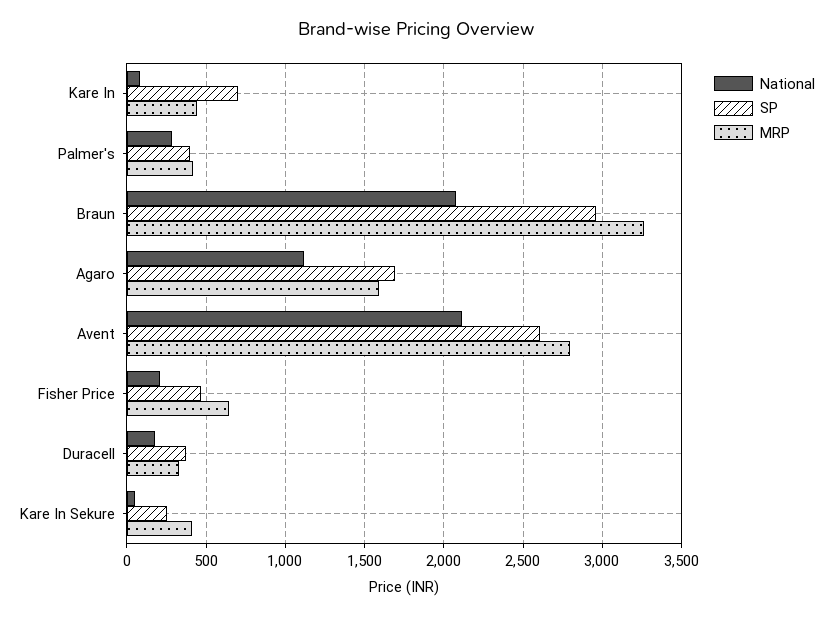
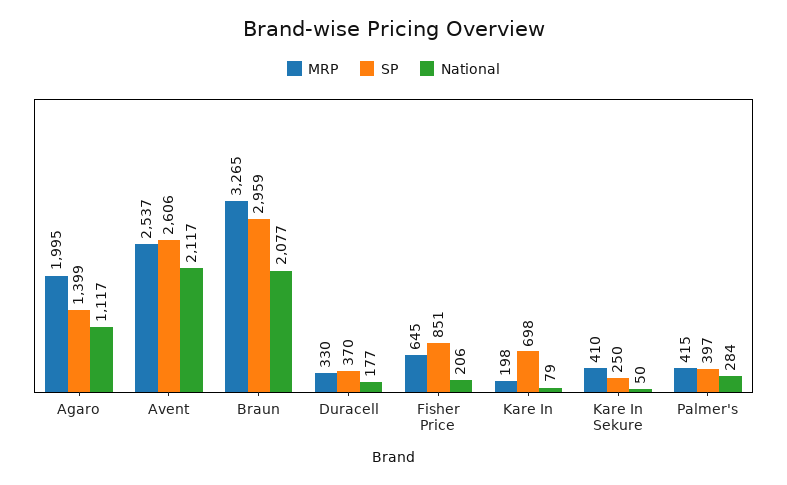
  {
    "National": {
      "Kare In": 79,
      "Palmer's": 284,
      "Braun": 2077,
      "Agaro": 1117,
      "Avent": 2117,
      "Fisher Price": 206,
      "Duracell": 177,
      "Kare In Sekure": 50
    },
    "SP": {
      "Kare In": 698,
      "Palmer's": 397,
      "Braun": 2959,
-     "Agaro": 1700,
+     "Agaro": 1399,
      "Avent": 2606,
-     "Fisher Price": 450,
+     "Fisher Price": 851,
      "Duracell": 370,
      "Kare In Sekure": 250
    },
    "MRP": {
-     "Kare In": 450,
+     "Kare In": 198,
      "Palmer's": 415,
      "Braun": 3265,
-     "Agaro": 1600,
+     "Agaro": 1995,
-     "Avent": 2800,
+     "Avent": 2537,
      "Fisher Price": 645,
      "Duracell": 330,
      "Kare In Sekure": 410
    }
  }

